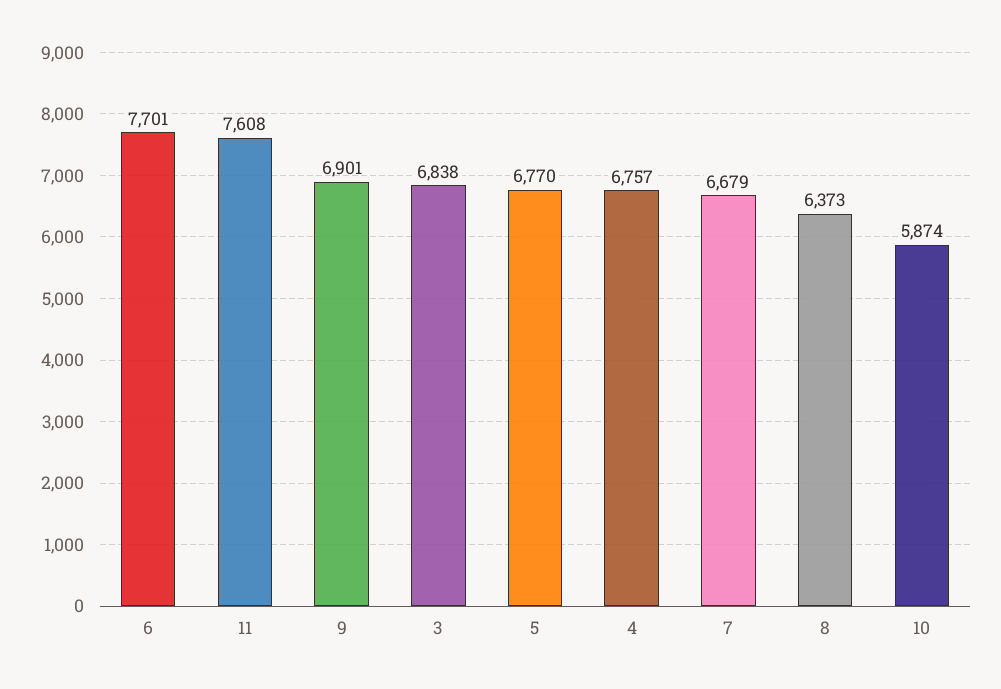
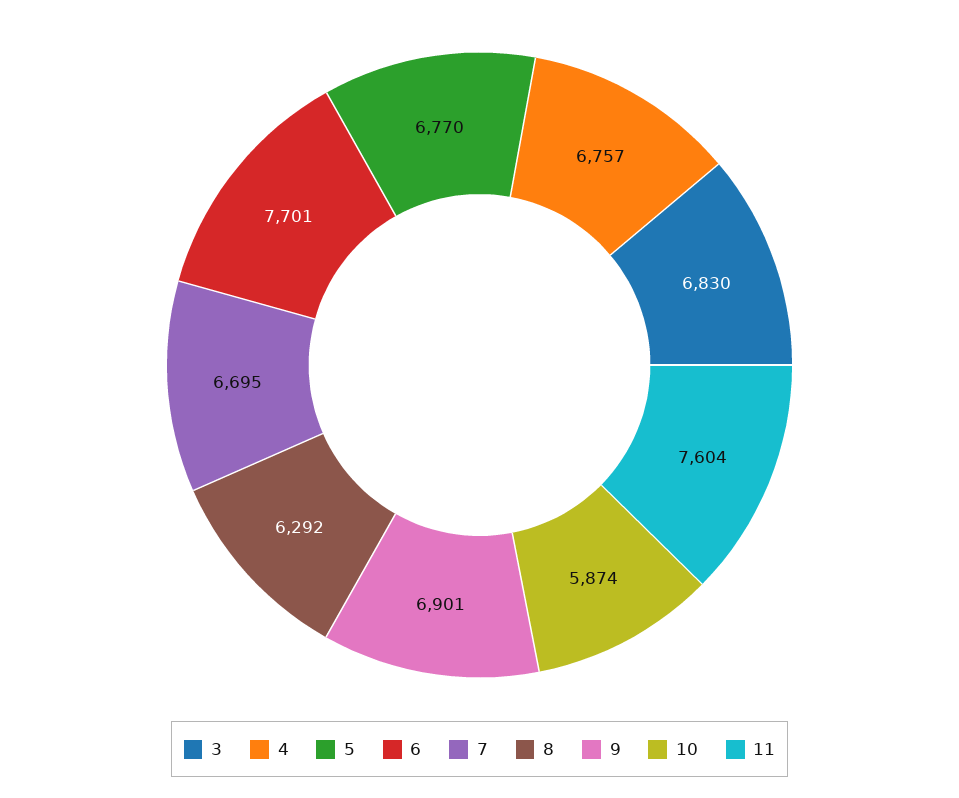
  {
    "6": 7701,
-   "11": 7608,
+   "11": 7604,
    "9": 6901,
-   "3": 6838,
+   "3": 6830,
    "5": 6770,
    "4": 6757,
-   "7": 6679,
+   "7": 6695,
-   "8": 6373,
+   "8": 6292,
    "10": 5874
  }

